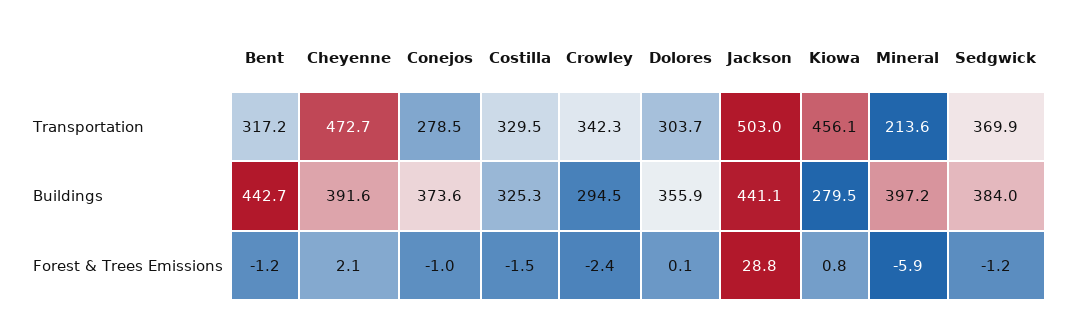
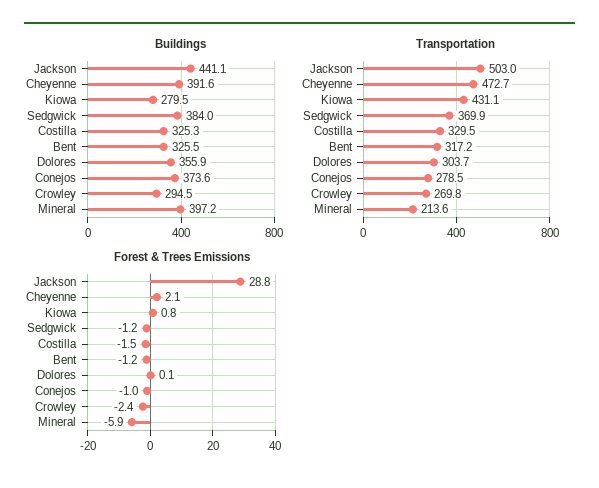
  {
    "Transportation": {
      "Bent": 317.2,
      "Cheyenne": 472.7,
      "Conejos": 278.5,
      "Costilla": 329.5,
-     "Crowley": 342.3,
+     "Crowley": 269.8,
      "Dolores": 303.7,
      "Jackson": 503,
-     "Kiowa": 456.1,
+     "Kiowa": 431.1,
      "Mineral": 213.6,
      "Sedgwick": 369.9
    },
    "Buildings": {
-     "Bent": 442.7,
+     "Bent": 325.5,
      "Cheyenne": 391.6,
      "Conejos": 373.6,
      "Costilla": 325.3,
      "Crowley": 294.5,
      "Dolores": 355.9,
      "Jackson": 441.1,
      "Kiowa": 279.5,
      "Mineral": 397.2,
      "Sedgwick": 384
    },
    "Forest & Trees Emissions": {
      "Bent": -1.2,
      "Cheyenne": 2.1,
      "Conejos": -1,
      "Costilla": -1.5,
      "Crowley": -2.4,
      "Dolores": 0.1,
      "Jackson": 28.8,
      "Kiowa": 0.8,
      "Mineral": -5.9,
      "Sedgwick": -1.2
    }
  }

